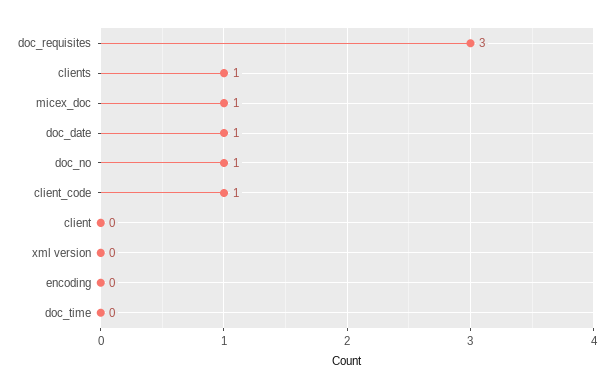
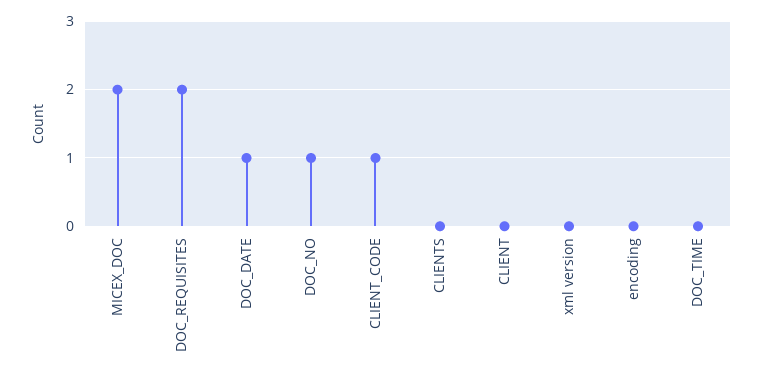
  {
-   "doc_requisites": 3,
+   "doc_requisites": 2,
-   "clients": 1,
+   "clients": 0,
-   "micex_doc": 1,
+   "micex_doc": 2,
    "doc_date": 1,
    "doc_no": 1,
    "client_code": 1,
    "client": 0,
    "xml version": 0,
    "encoding": 0,
    "doc_time": 0
  }

